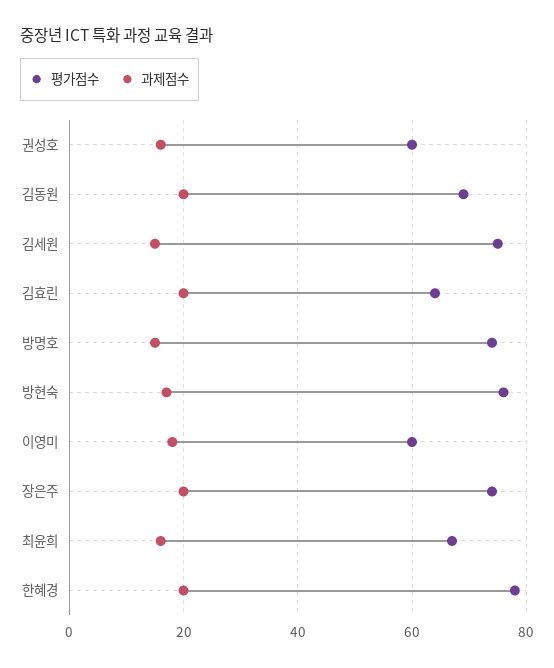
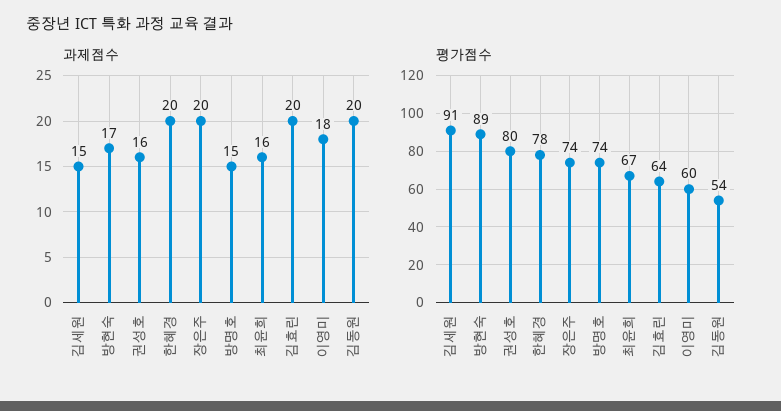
  {
    "평가점수": {
-     "권성호": 60,
+     "권성호": 80,
-     "김동원": 70,
+     "김동원": 54,
-     "김세원": 75,
+     "김세원": 91,
      "김효린": 64,
      "방명호": 74,
-     "방현숙": 75,
+     "방현숙": 89,
      "이영미": 60,
      "장은주": 74,
      "최윤희": 67,
      "한혜경": 78
    },
    "과제점수": {
      "권성호": 16,
      "김동원": 20,
      "김세원": 15,
      "김효린": 20,
      "방명호": 15,
      "방현숙": 17,
      "이영미": 18,
      "장은주": 20,
      "최윤희": 16,
      "한혜경": 20
    }
  }

